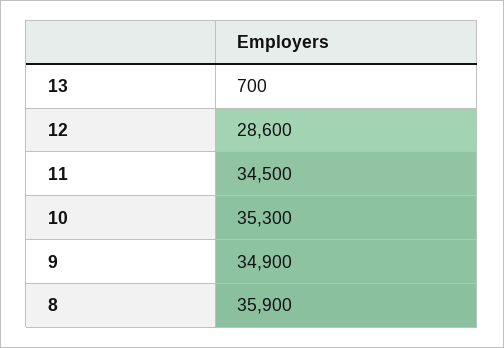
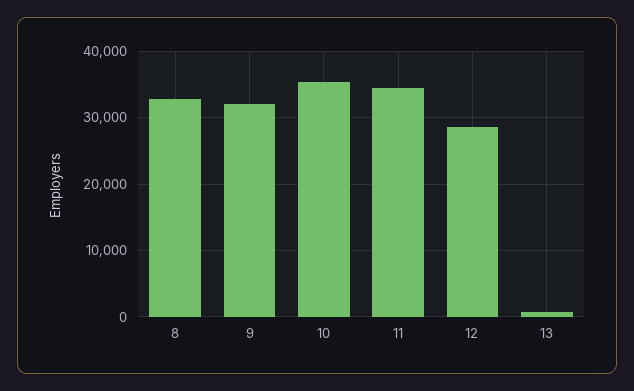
  {
    "13": 700,
    "12": 28600,
    "11": 34500,
    "10": 35300,
-   "9": 34900,
+   "9": 32000,
-   "8": 35900
+   "8": 33000
  }

